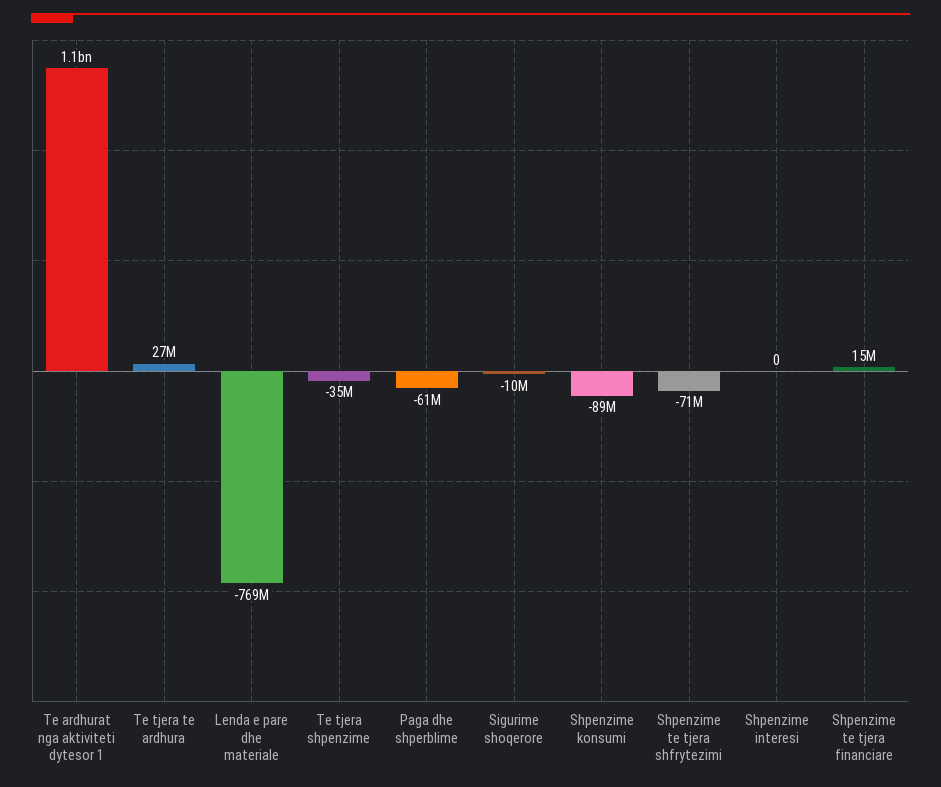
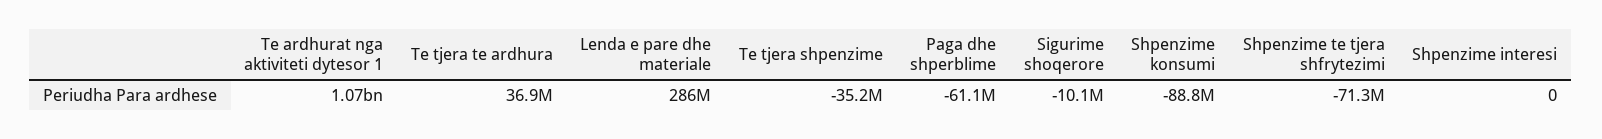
  {
    "Te ardhurat nga aktiviteti dytesor 1": 1070000000,
-   "Te tjera te ardhura": 27000000,
+   "Te tjera te ardhura": 36900000,
-   "Lenda e pare dhe materiale": -769000000,
+   "Lenda e pare dhe materiale": 286000000,
    "Te tjera shpenzime": -35200000,
    "Paga dhe shperblime": -61100000,
    "Sigurime shoqerore": -10100000,
    "Shpenzime konsumi": -88800000,
    "Shpenzime te tjera shfrytezimi": -71300000,
-   "Shpenzime interesi": 0,
+   "Shpenzime interesi": 0
-   "Shpenzime te tjera financiare": 15000000
  }

